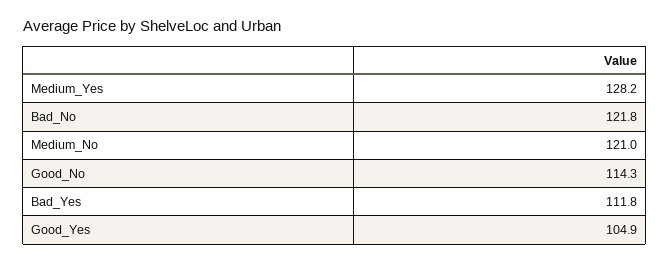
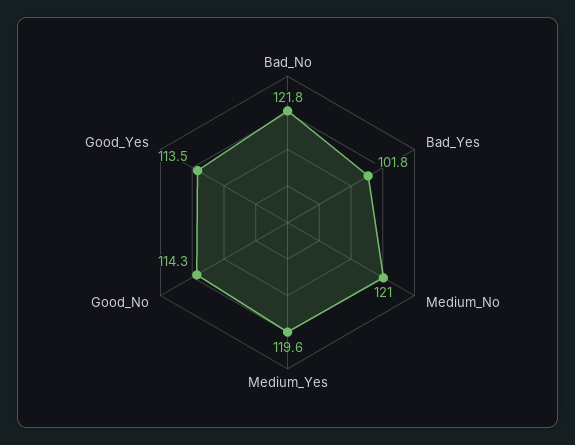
  {
-   "Medium_Yes": 128.2,
+   "Medium_Yes": 119.6,
    "Bad_No": 121.8,
    "Medium_No": 121,
    "Good_No": 114.3,
-   "Bad_Yes": 111.8,
+   "Bad_Yes": 101.8,
-   "Good_Yes": 104.9
+   "Good_Yes": 113.5
  }

